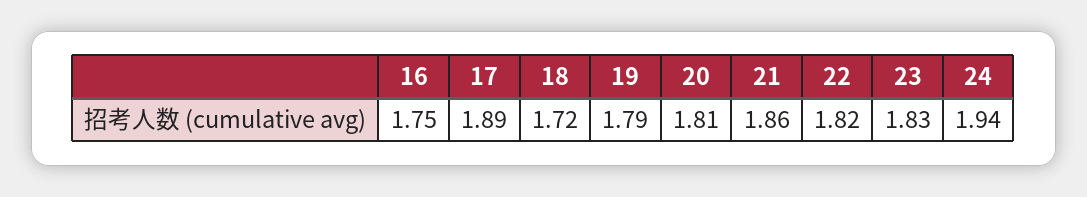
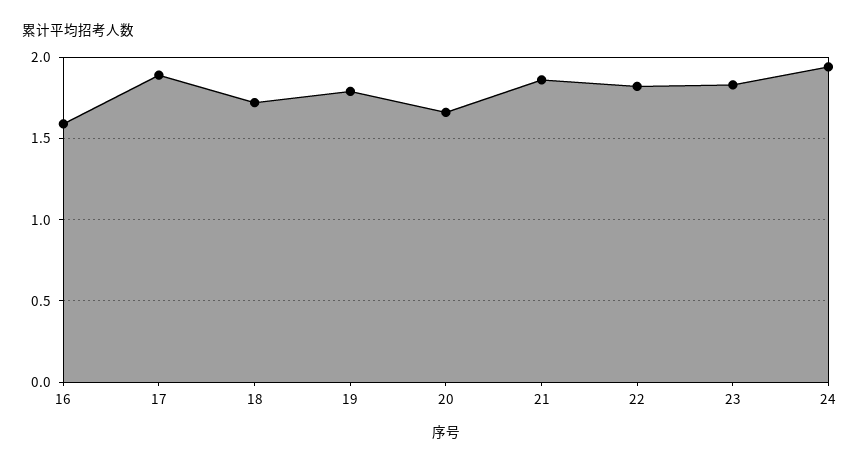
  {
-   "16": 1.75,
+   "16": 1.6,
    "17": 1.89,
    "18": 1.72,
    "19": 1.79,
-   "20": 1.81,
+   "20": 1.65,
    "21": 1.86,
    "22": 1.82,
    "23": 1.83,
    "24": 1.94
  }

